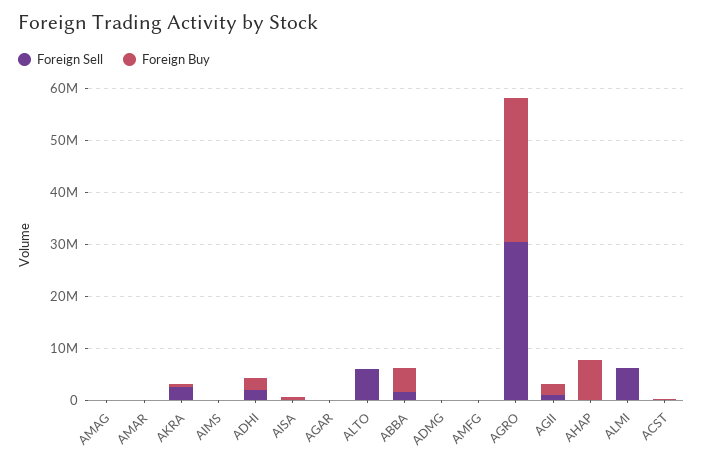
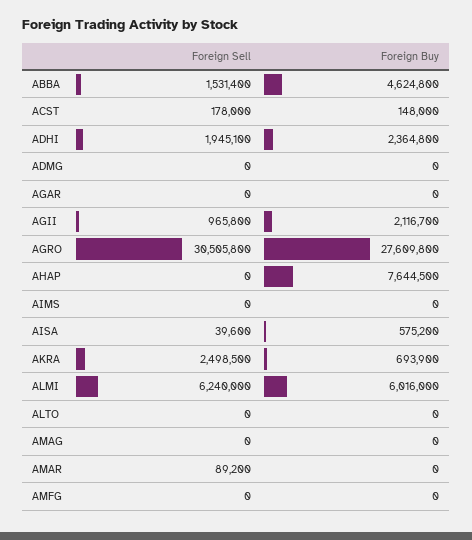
  {
    "Foreign Sell": {
      "AMAG": 0,
      "AMAR": 89200,
      "AKRA": 2498500,
      "AIMS": 0,
      "ADHI": 1945100,
      "AISA": 39600,
      "AGAR": 0,
-     "ALTO": 6000000,
+     "ALTO": 0,
      "ABBA": 1531400,
      "ADMG": 0,
      "AMFG": 0,
      "AGRO": 30505800,
      "AGII": 965800,
      "AHAP": 0,
      "ALMI": 6240000,
      "ACST": 178000
    },
    "Foreign Buy": {
      "AMAG": 0,
      "AMAR": 0,
      "AKRA": 693900,
      "AIMS": 0,
      "ADHI": 2364800,
      "AISA": 575200,
      "AGAR": 0,
      "ALTO": 0,
      "ABBA": 4624800,
      "ADMG": 0,
      "AMFG": 0,
      "AGRO": 27609800,
      "AGII": 2116700,
      "AHAP": 7644500,
-     "ALMI": 0,
+     "ALMI": 6016000,
      "ACST": 148000
    }
  }

